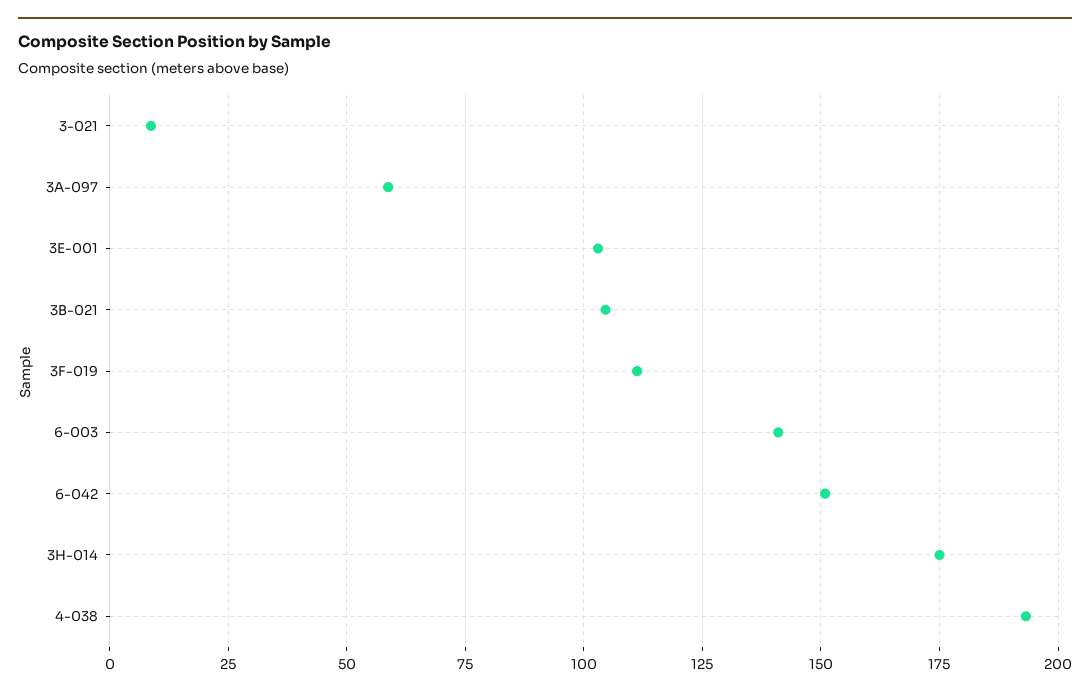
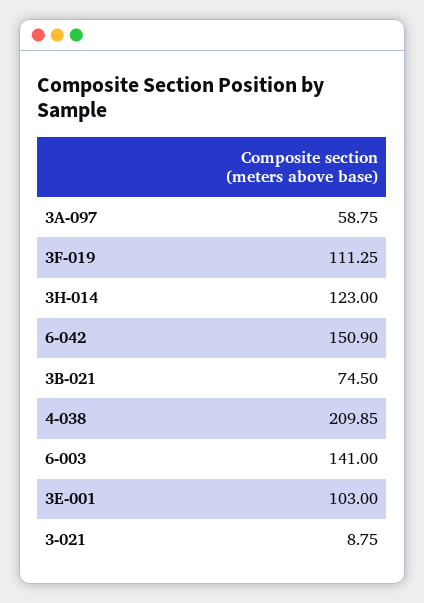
  {
    "3-021": 8.75,
    "3A-097": 58.75,
    "3E-001": 103,
-   "3B-021": 105,
+   "3B-021": 74.5,
    "3F-019": 111.25,
    "6-003": 141,
    "6-042": 150.9,
-   "3H-014": 175,
+   "3H-014": 123,
-   "4-038": 192.5
+   "4-038": 209.85
  }

